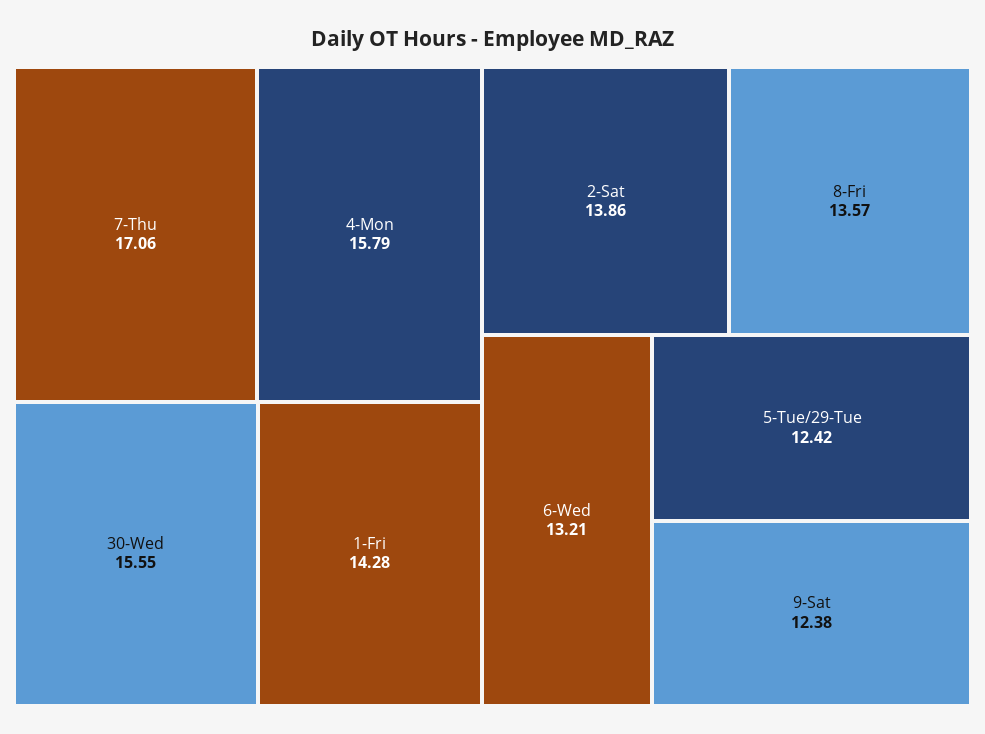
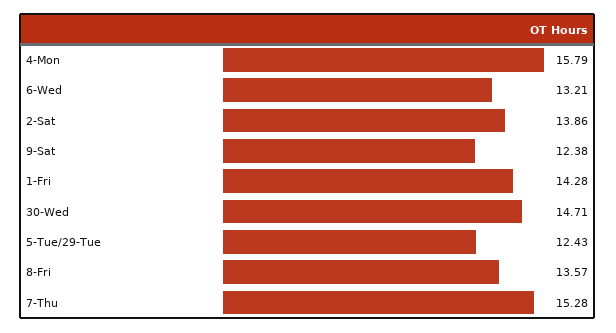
  {
-   "7-Thu": 17.06,
+   "7-Thu": 15.28,
    "4-Mon": 15.79,
-   "30-Wed": 15.55,
+   "30-Wed": 14.71,
    "1-Fri": 14.28,
    "2-Sat": 13.86,
    "8-Fri": 13.57,
    "6-Wed": 13.21,
-   "5-Tue/29-Tue": 12.42,
+   "5-Tue/29-Tue": 12.43,
    "9-Sat": 12.38
  }

